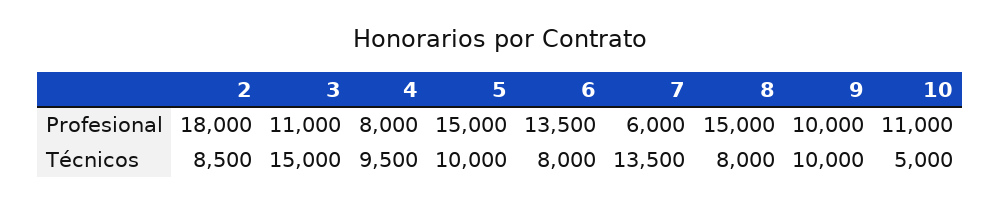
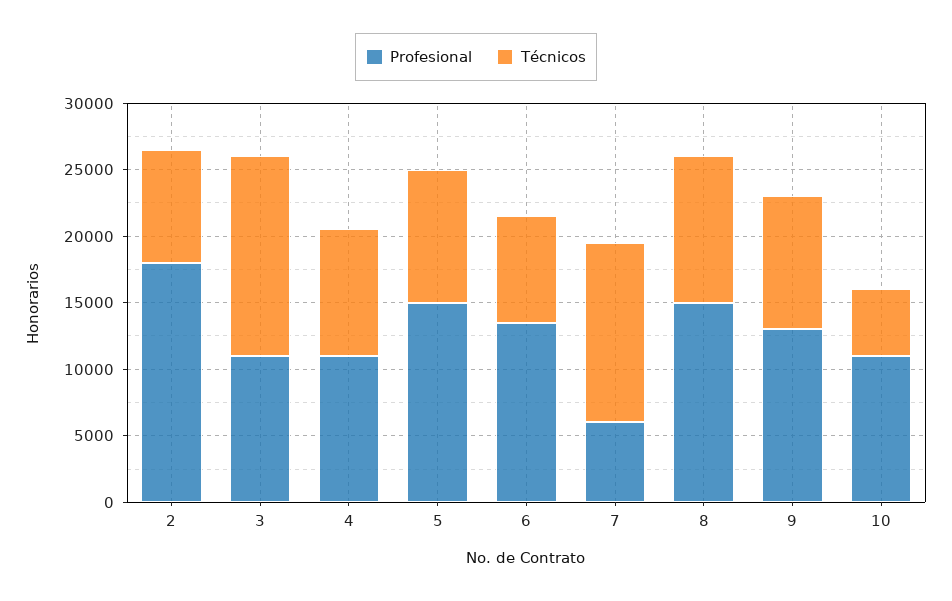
  {
    "Profesional": {
      "2": 18000,
      "3": 11000,
-     "4": 8000,
+     "4": 11000,
      "5": 15000,
      "6": 13500,
      "7": 6000,
      "8": 15000,
-     "9": 10000,
+     "9": 13000,
      "10": 11000
    },
    "Técnicos": {
      "2": 8500,
      "3": 15000,
      "4": 9500,
      "5": 10000,
      "6": 8000,
      "7": 13500,
-     "8": 8000,
+     "8": 11000,
      "9": 10000,
      "10": 5000
    }
  }

